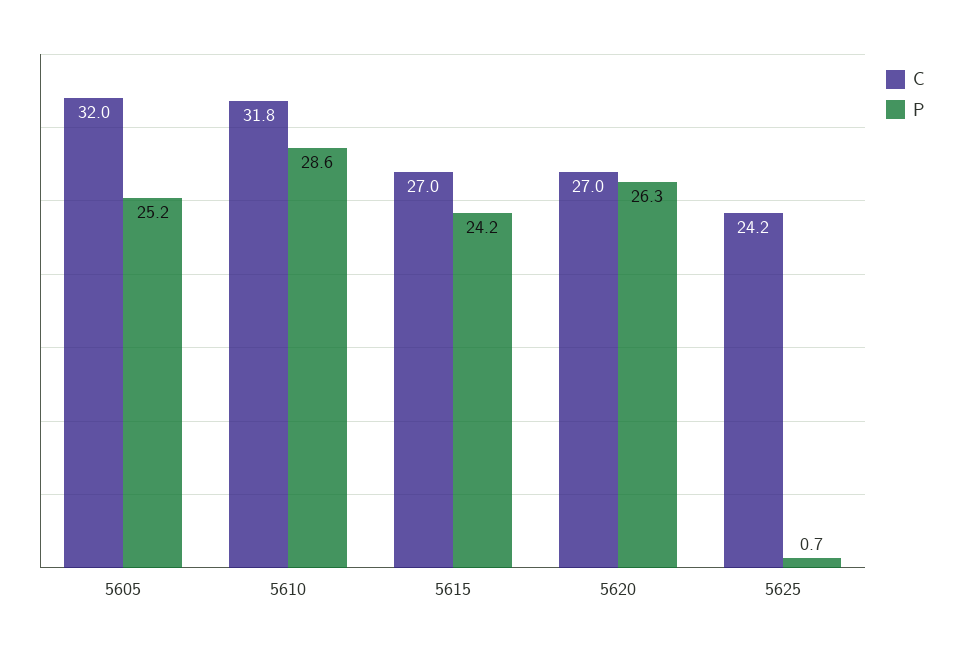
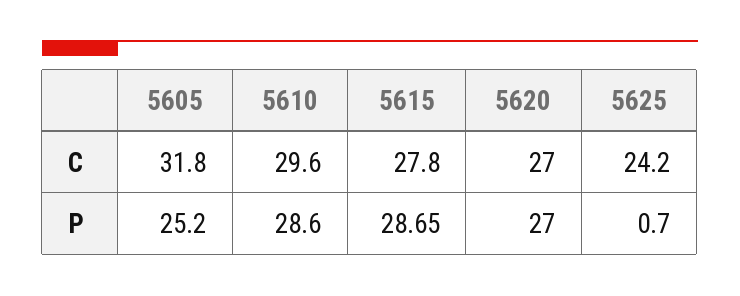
  {
    "C": {
-     "5605": 32,
+     "5605": 31.8,
-     "5610": 31.8,
+     "5610": 29.6,
-     "5615": 27,
+     "5615": 27.8,
      "5620": 27,
      "5625": 24.2
    },
    "P": {
      "5605": 25.2,
      "5610": 28.6,
-     "5615": 24.2,
+     "5615": 28.65,
-     "5620": 26.3,
+     "5620": 27,
      "5625": 0.7
    }
  }

